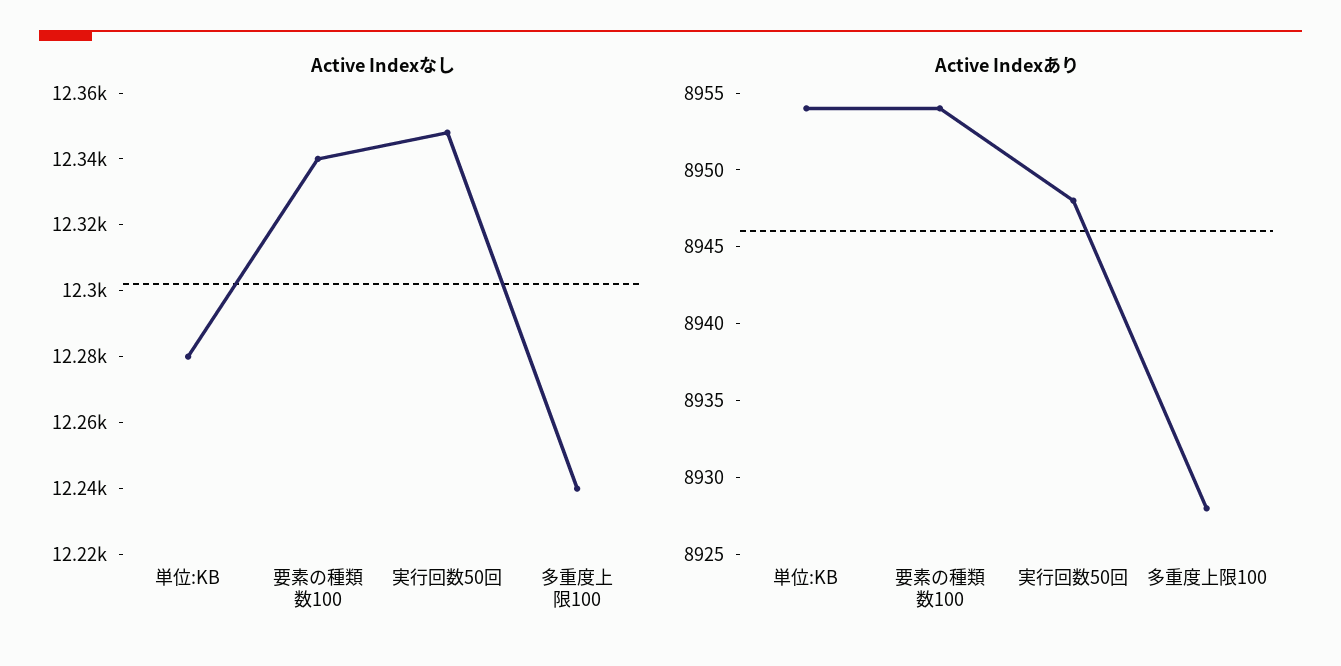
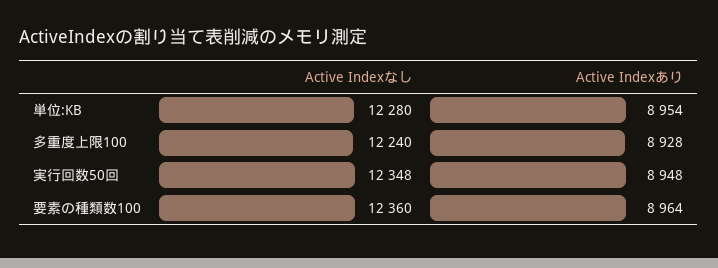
  {
    "Active Indexなし": {
      "単位:KB": 12280,
-     "要素の種類数100": 12340,
+     "要素の種類数100": 12360,
      "実行回数50回": 12348,
      "多重度上限100": 12240
    },
    "Active Indexあり": {
      "単位:KB": 8954,
-     "要素の種類数100": 8954,
+     "要素の種類数100": 8964,
      "実行回数50回": 8948,
      "多重度上限100": 8928
    }
  }

